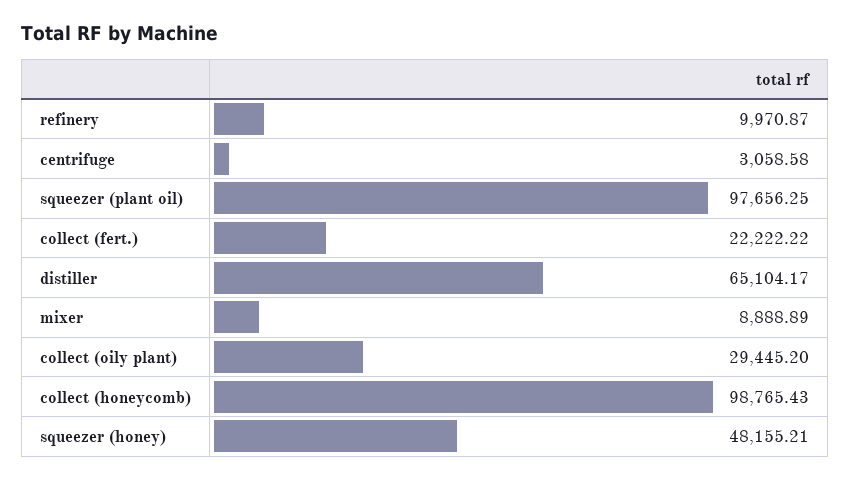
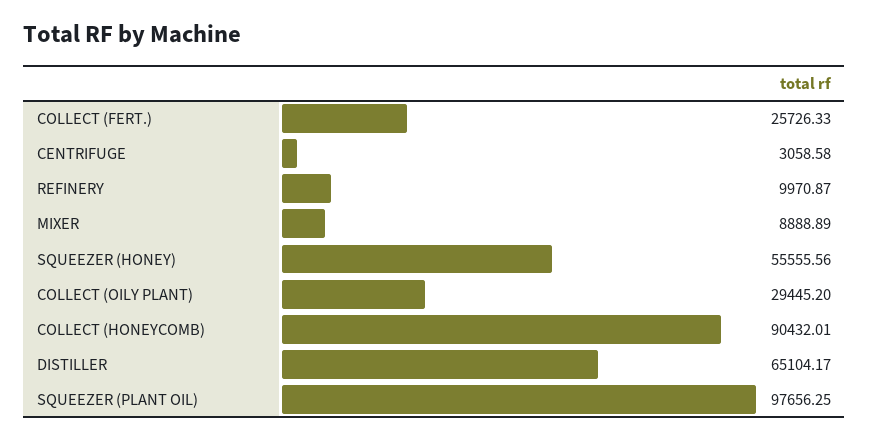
  {
    "refinery": 9970.87,
    "centrifuge": 3058.58,
    "squeezer (plant oil)": 97656.25,
-   "collect (fert.)": 22222.22,
+   "collect (fert.)": 25726.33,
    "distiller": 65104.17,
    "mixer": 8888.89,
    "collect (oily plant)": 29445.2,
-   "collect (honeycomb)": 98765.43,
+   "collect (honeycomb)": 90432.01,
-   "squeezer (honey)": 48155.21
+   "squeezer (honey)": 55555.56
  }

